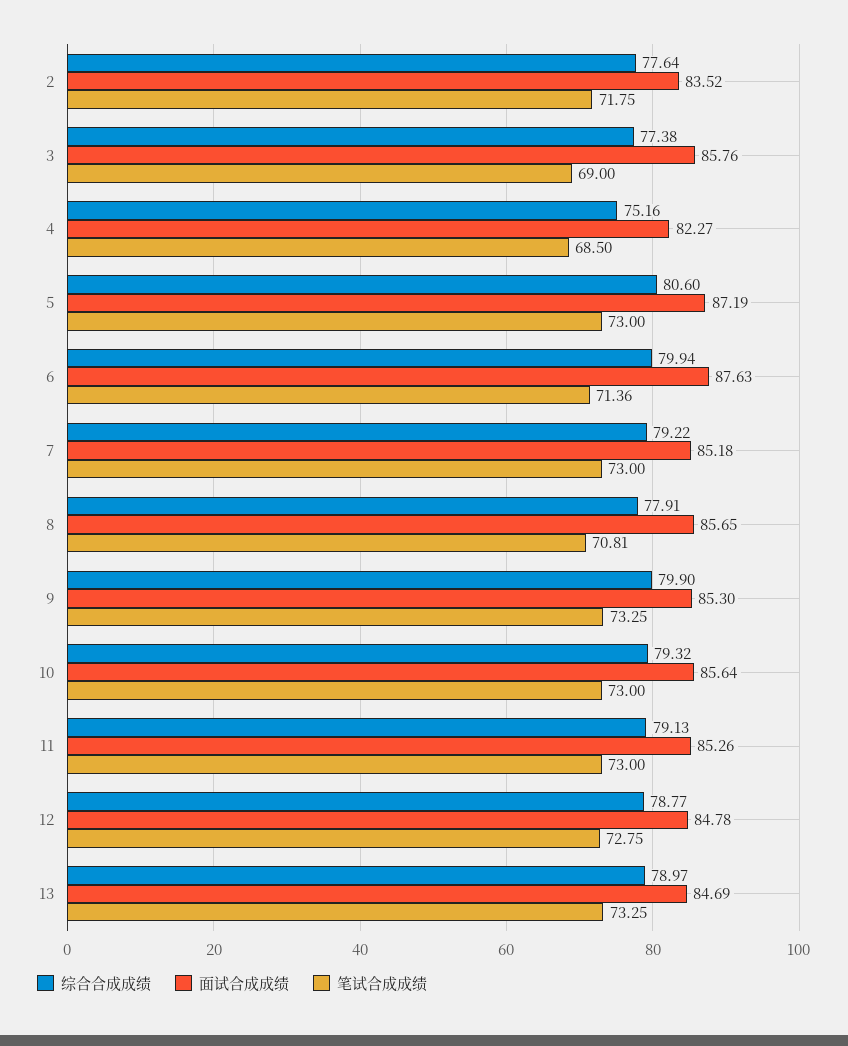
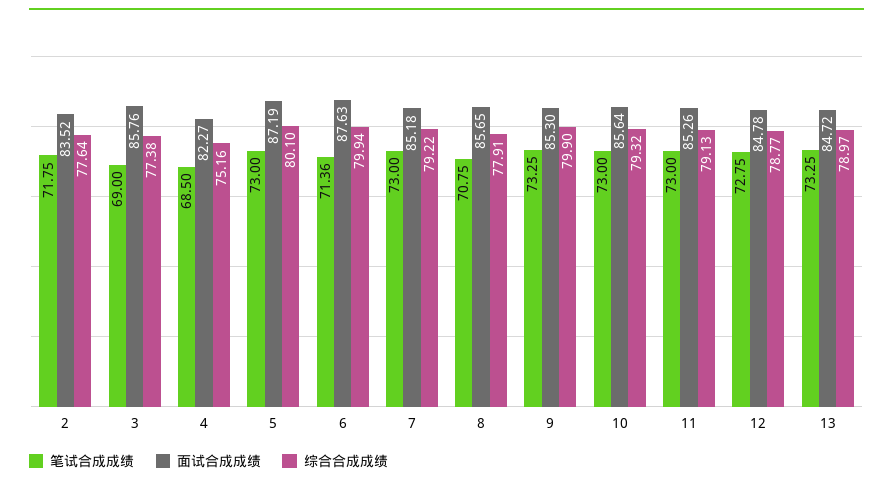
  {
    "综合合成成绩": {
      "2": 77.64,
      "3": 77.38,
      "4": 75.16,
-     "5": 80.6,
+     "5": 80.1,
      "6": 79.94,
      "7": 79.22,
      "8": 77.91,
      "9": 79.9,
      "10": 79.32,
      "11": 79.13,
      "12": 78.77,
      "13": 78.97
    },
    "面试合成成绩": {
      "2": 83.52,
      "3": 85.76,
      "4": 82.27,
      "5": 87.19,
      "6": 87.63,
      "7": 85.18,
      "8": 85.65,
      "9": 85.3,
      "10": 85.64,
      "11": 85.26,
      "12": 84.78,
-     "13": 84.69
+     "13": 84.72
    },
    "笔试合成成绩": {
      "2": 71.75,
      "3": 69,
      "4": 68.5,
      "5": 73,
      "6": 71.36,
      "7": 73,
-     "8": 70.81,
+     "8": 70.75,
      "9": 73.25,
      "10": 73,
      "11": 73,
      "12": 72.75,
      "13": 73.25
    }
  }

